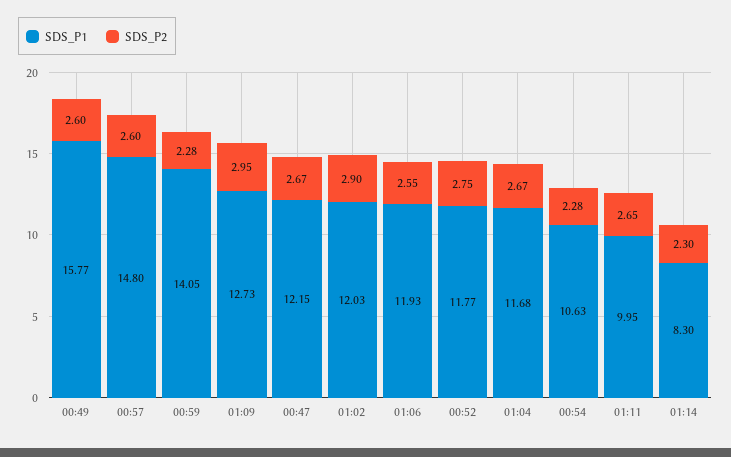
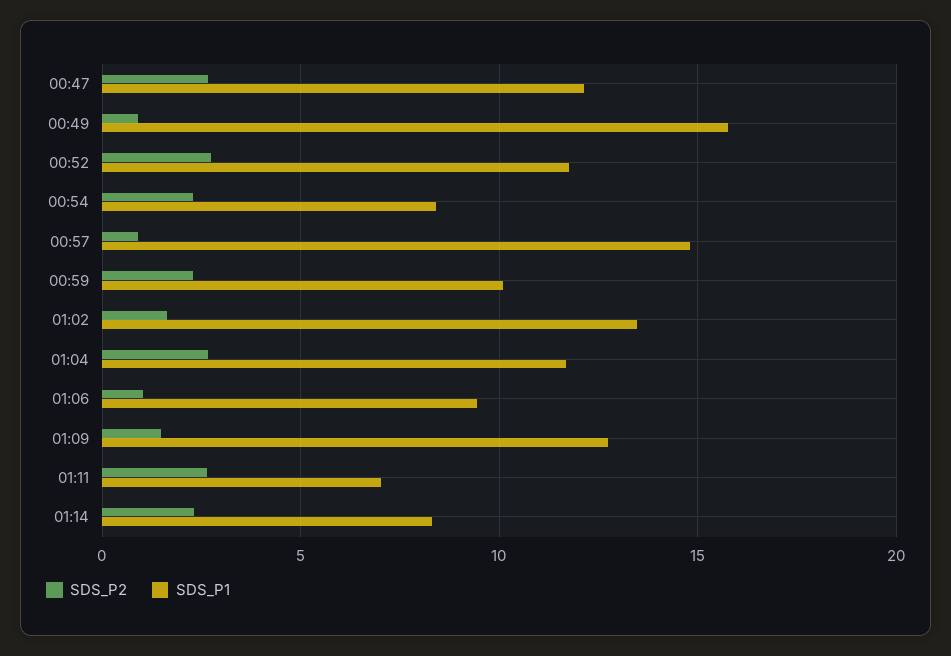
  {
    "SDS_P1": {
      "00:49": 15.77,
      "00:57": 14.8,
-     "00:59": 14.05,
+     "00:59": 10,
      "01:09": 12.73,
      "00:47": 12.15,
-     "01:02": 12.03,
+     "01:02": 13.5,
-     "01:06": 11.93,
+     "01:06": 9.5,
      "00:52": 11.77,
      "01:04": 11.68,
-     "00:54": 10.63,
+     "00:54": 8.5,
-     "01:11": 9.95,
+     "01:11": 7,
      "01:14": 8.3
    },
    "SDS_P2": {
-     "00:49": 2.6,
+     "00:49": 1,
-     "00:57": 2.6,
+     "00:57": 1,
      "00:59": 2.28,
-     "01:09": 2.95,
+     "01:09": 1.5,
      "00:47": 2.67,
-     "01:02": 2.9,
+     "01:02": 1.5,
-     "01:06": 2.55,
+     "01:06": 1,
      "00:52": 2.75,
      "01:04": 2.67,
      "00:54": 2.28,
      "01:11": 2.65,
      "01:14": 2.3
    }
  }

